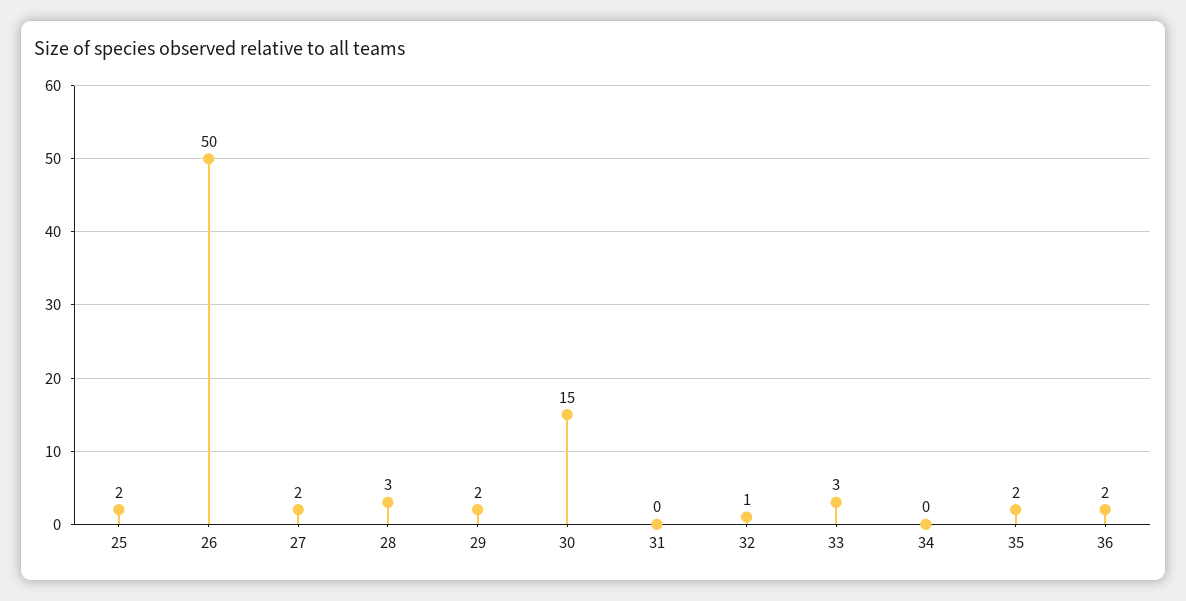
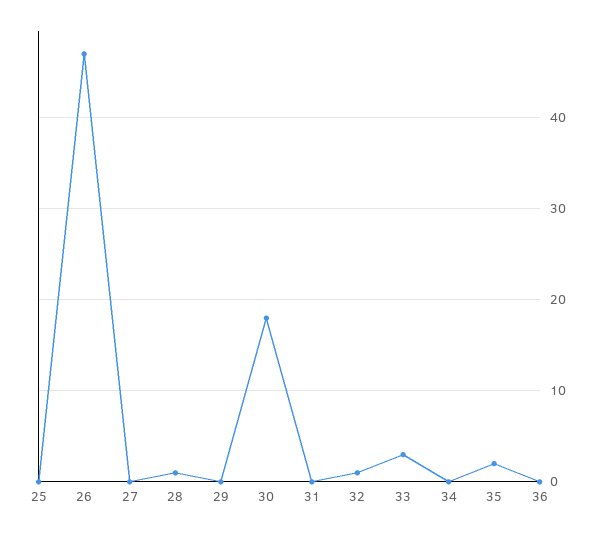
  {
-   "25": 2,
+   "25": 0,
-   "26": 50,
+   "26": 47,
-   "27": 2,
+   "27": 0,
-   "28": 3,
+   "28": 1,
-   "29": 2,
+   "29": 0,
-   "30": 15,
+   "30": 18,
    "31": 0,
    "32": 1,
    "33": 3,
    "34": 0,
    "35": 2,
-   "36": 2
+   "36": 0
  }

